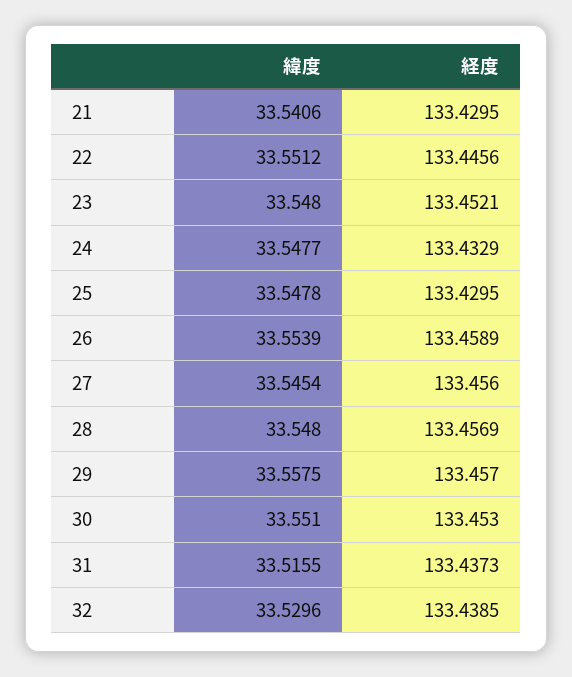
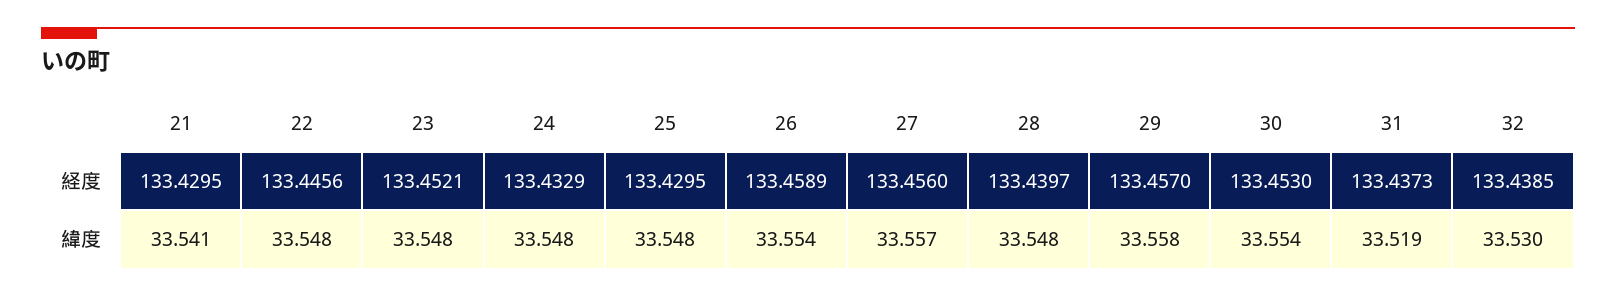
  {
    "緯度": {
      "21": 33.5406,
-     "22": 33.5512,
+     "22": 33.548,
      "23": 33.548,
      "24": 33.5477,
      "25": 33.5478,
      "26": 33.5539,
-     "27": 33.5454,
+     "27": 33.557,
      "28": 33.548,
      "29": 33.5575,
-     "30": 33.551,
+     "30": 33.554,
-     "31": 33.5155,
+     "31": 33.519,
      "32": 33.5296
    },
    "経度": {
      "21": 133.4295,
      "22": 133.4456,
      "23": 133.4521,
      "24": 133.4329,
      "25": 133.4295,
      "26": 133.4589,
      "27": 133.456,
-     "28": 133.4569,
+     "28": 133.4397,
      "29": 133.457,
      "30": 133.453,
      "31": 133.4373,
      "32": 133.4385
    }
  }

